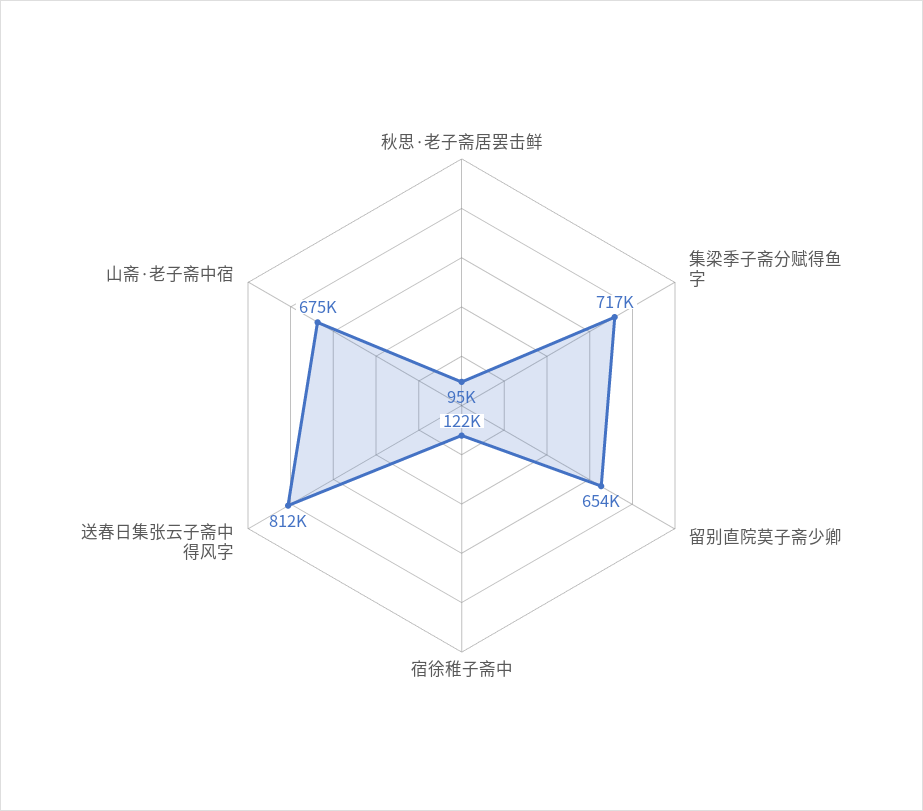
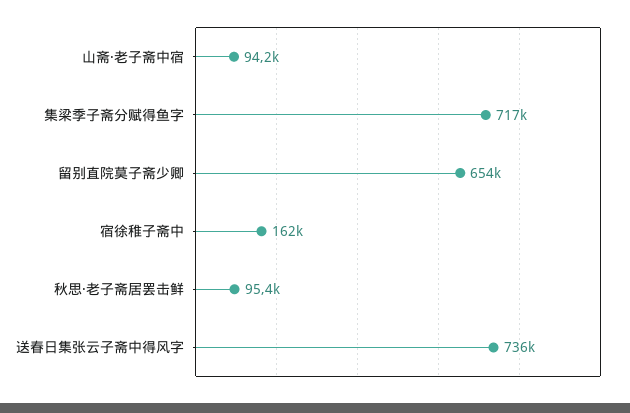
  {
    "秋思·老子斋居罢击鲜": 95400,
    "集梁季子斋分赋得鱼字": 717000,
    "留别直院莫子斋少卿": 654000,
-   "宿徐稚子斋中": 122000,
+   "宿徐稚子斋中": 162000,
-   "送春日集张云子斋中得风字": 812000,
+   "送春日集张云子斋中得风字": 736000,
-   "山斋·老子斋中宿": 675000
+   "山斋·老子斋中宿": 94200
  }

